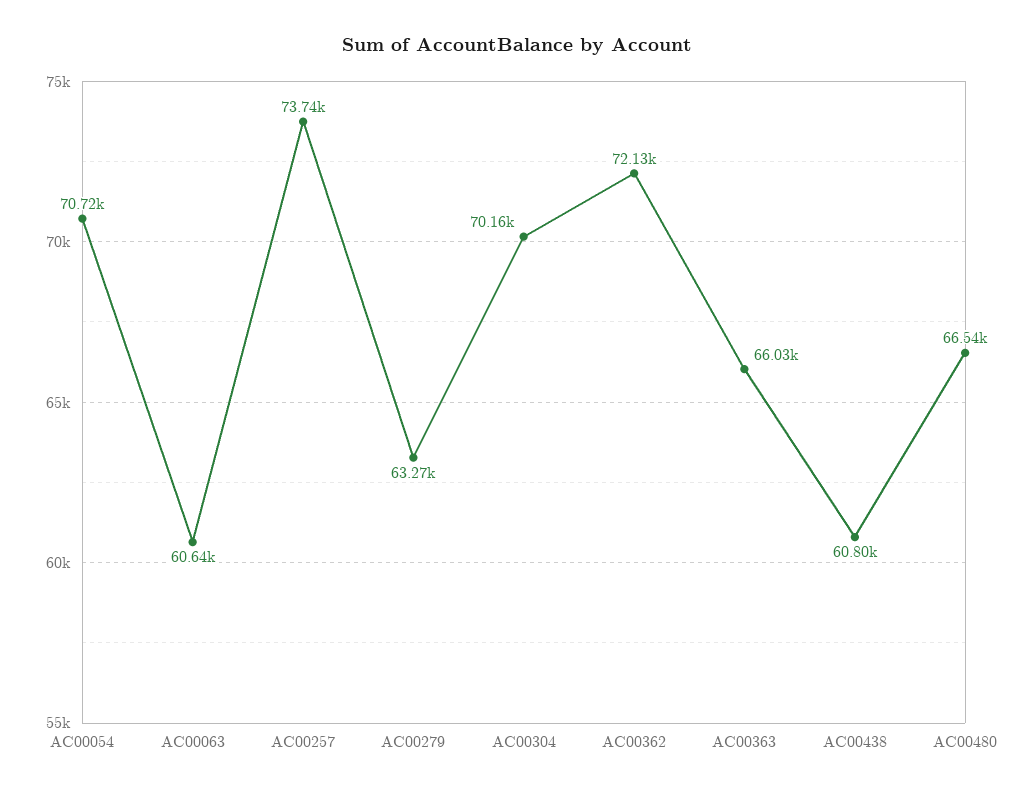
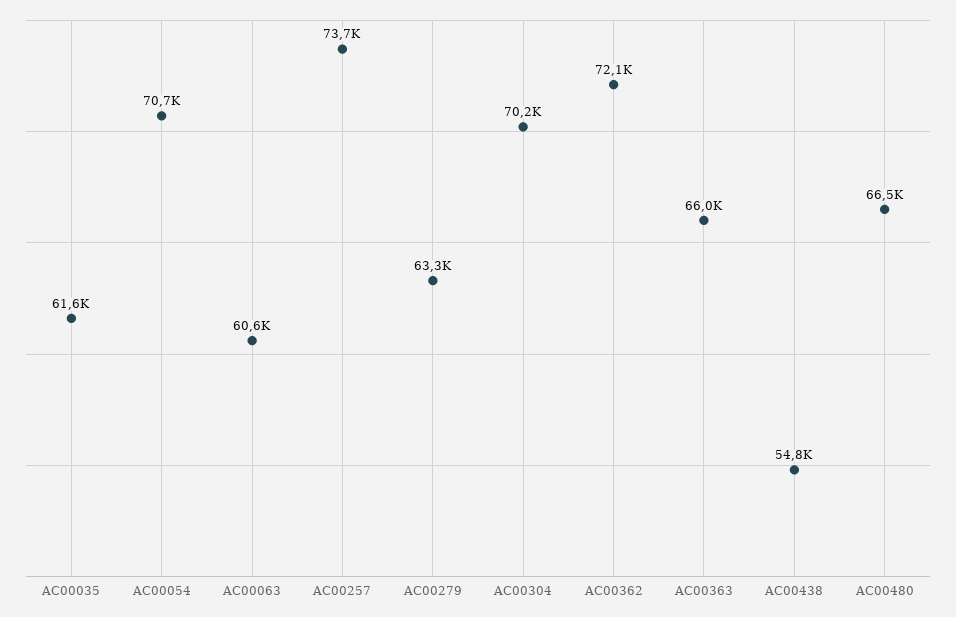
  {
    "AC00054": 70720,
    "AC00063": 60640,
    "AC00257": 73740,
    "AC00279": 63270,
    "AC00304": 70160,
    "AC00362": 72130,
    "AC00363": 66030,
-   "AC00438": 60800,
+   "AC00438": 54800,
-   "AC00480": 66540
+   "AC00480": 66540,
+   "AC00035": 61600
  }

